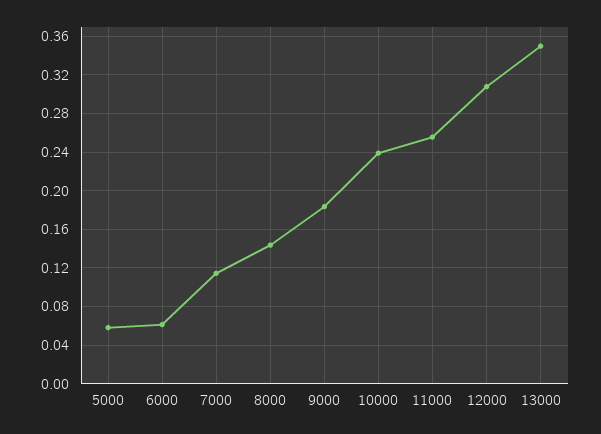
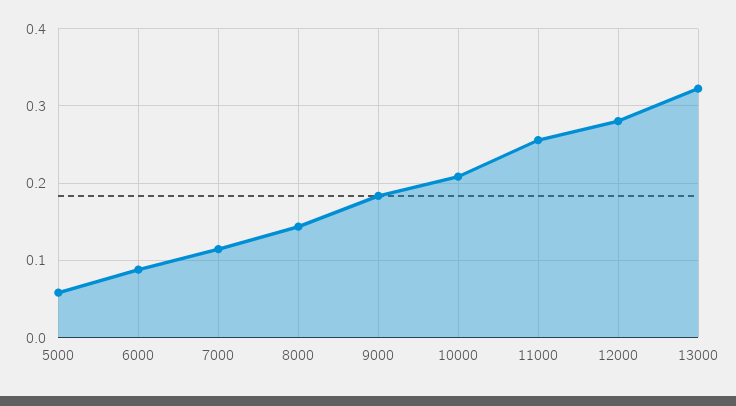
  {
    "5000": 0.06,
-   "6000": 0.06,
+   "6000": 0.09,
    "7000": 0.11,
    "8000": 0.14,
    "9000": 0.18,
-   "10000": 0.24,
+   "10000": 0.21,
    "11000": 0.26,
-   "12000": 0.31,
+   "12000": 0.28,
-   "13000": 0.35
+   "13000": 0.32
  }

